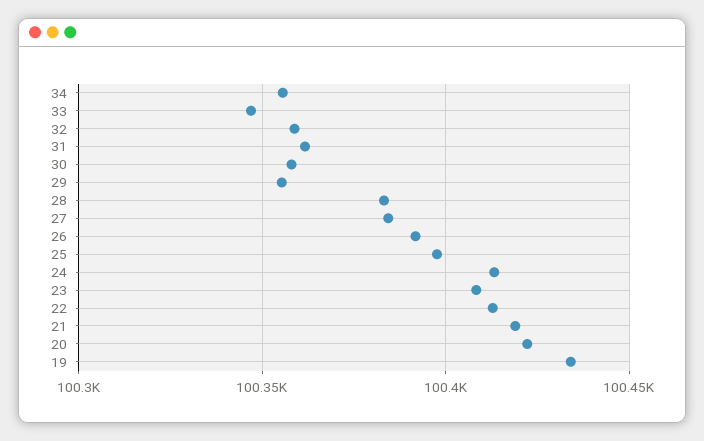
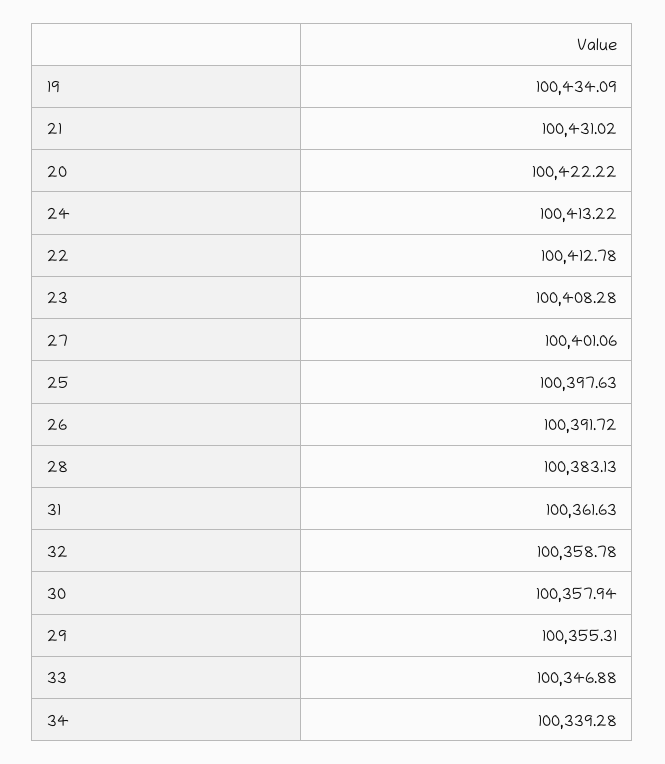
  {
-   "34": 100355,
+   "34": 100339.28,
    "33": 100346.88,
    "32": 100358.78,
    "31": 100361.63,
    "30": 100357.94,
    "29": 100355.31,
    "28": 100383.13,
-   "27": 100385,
+   "27": 100401.06,
    "26": 100391.72,
    "25": 100397.63,
    "24": 100413.22,
    "23": 100408.28,
    "22": 100412.78,
-   "21": 100420,
+   "21": 100431.02,
    "20": 100422.22,
    "19": 100434.09
  }

